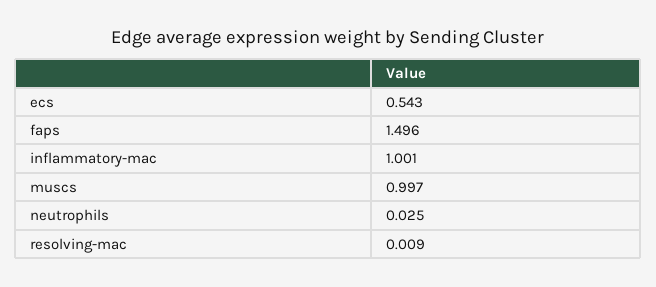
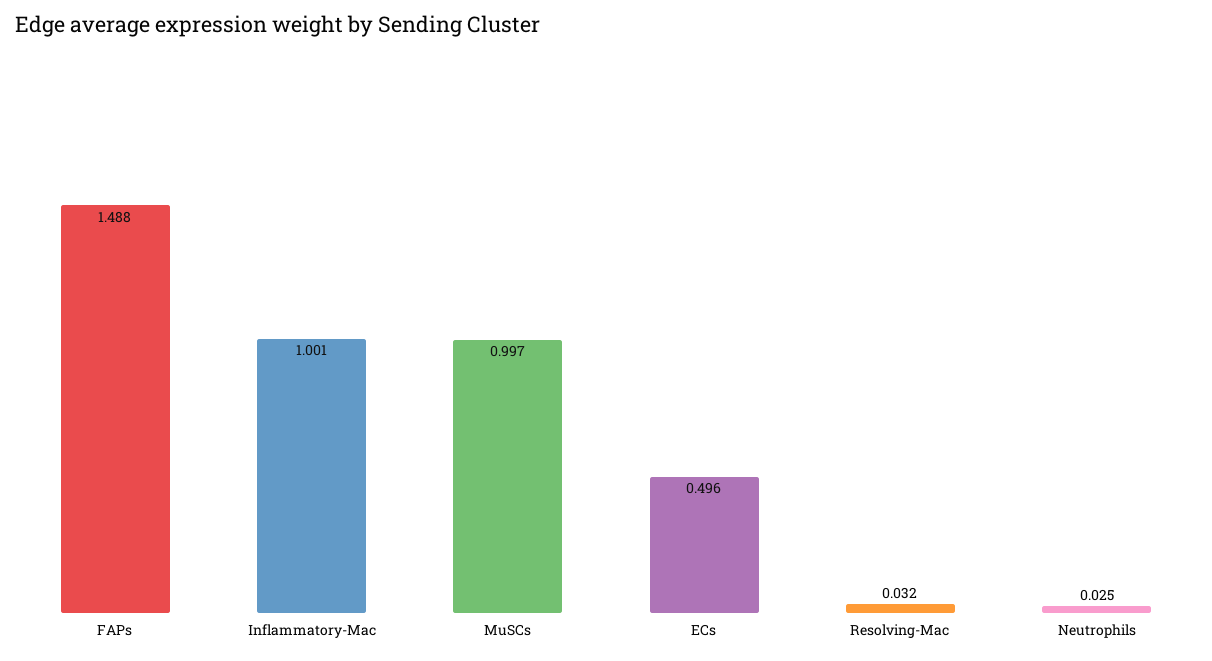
  {
-   "ecs": 0.543,
+   "ecs": 0.496,
-   "faps": 1.496,
+   "faps": 1.488,
    "inflammatory-mac": 1.001,
    "muscs": 0.997,
    "neutrophils": 0.025,
-   "resolving-mac": 0.009
+   "resolving-mac": 0.032
  }

